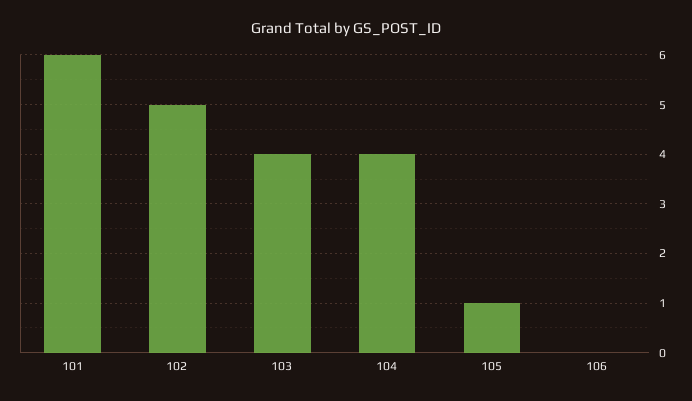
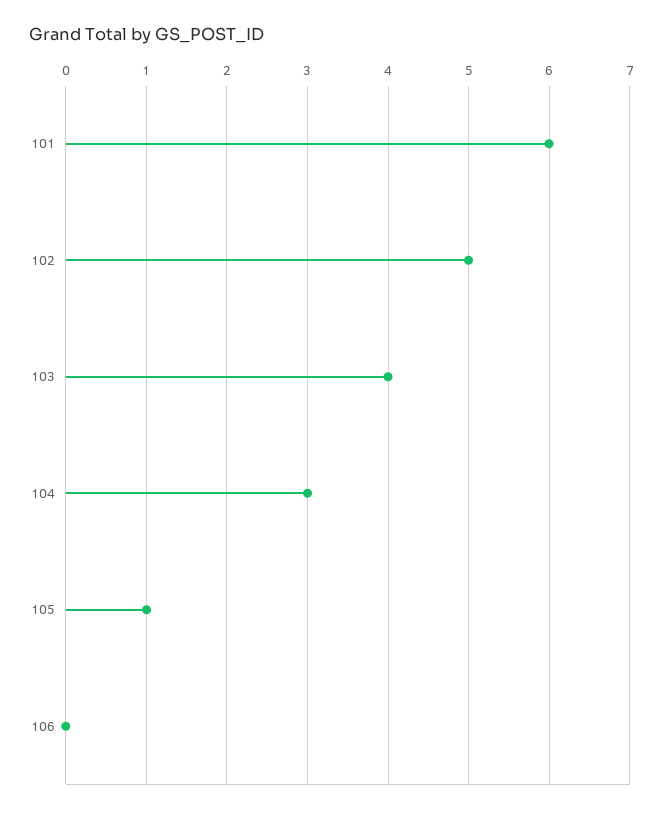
  {
    "101": 6,
    "102": 5,
    "103": 4,
-   "104": 4,
+   "104": 3,
    "105": 1,
    "106": 0
  }

